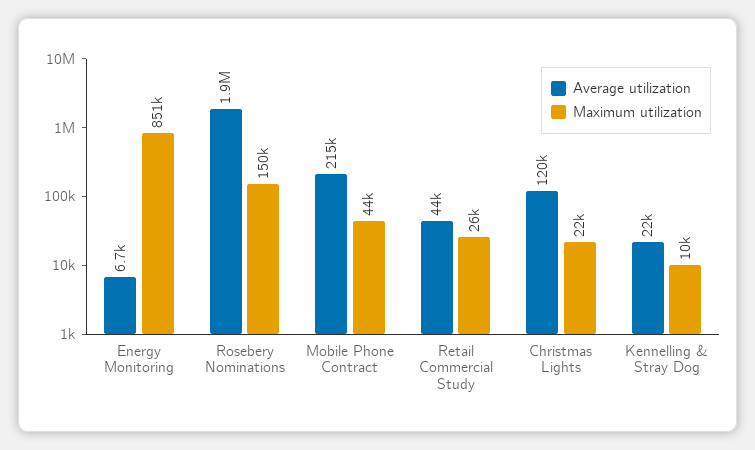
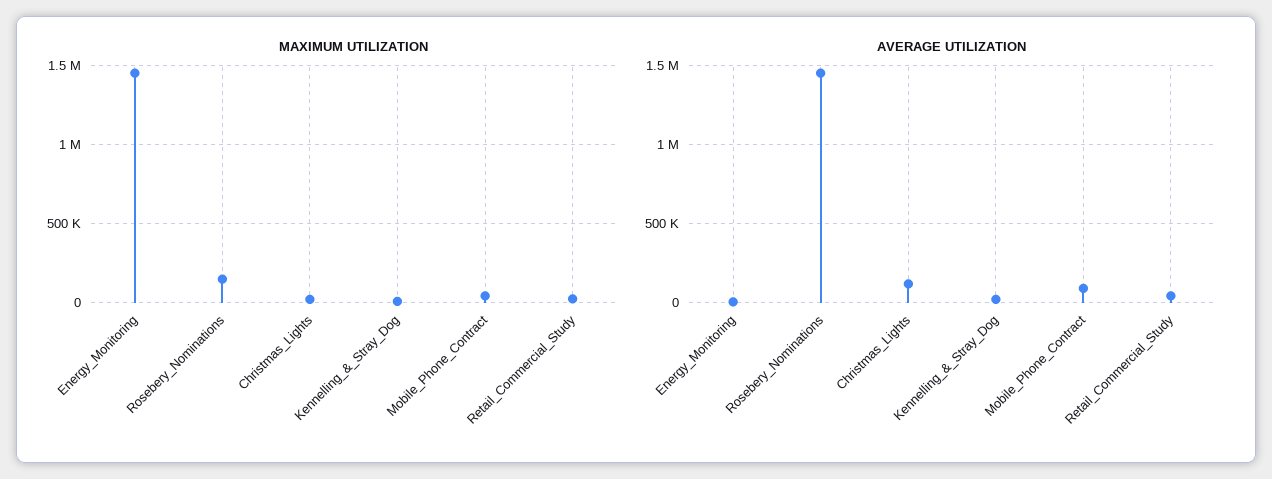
  {
    "Average utilization": {
      "Energy Monitoring": 6700,
-     "Rosebery Nominations": 1900000,
+     "Rosebery Nominations": 1450000,
-     "Mobile Phone Contract": 215000,
+     "Mobile Phone Contract": 100000,
      "Retail Commercial Study": 44000,
      "Christmas Lights": 120000,
      "Kennelling & Stray Dog": 22000
    },
    "Maximum utilization": {
-     "Energy Monitoring": 851000,
+     "Energy Monitoring": 1450000,
      "Rosebery Nominations": 150000,
      "Mobile Phone Contract": 44000,
      "Retail Commercial Study": 26000,
      "Christmas Lights": 22000,
      "Kennelling & Stray Dog": 10000
    }
  }

